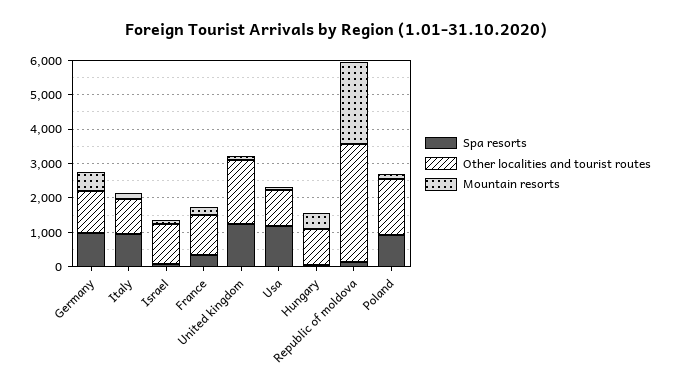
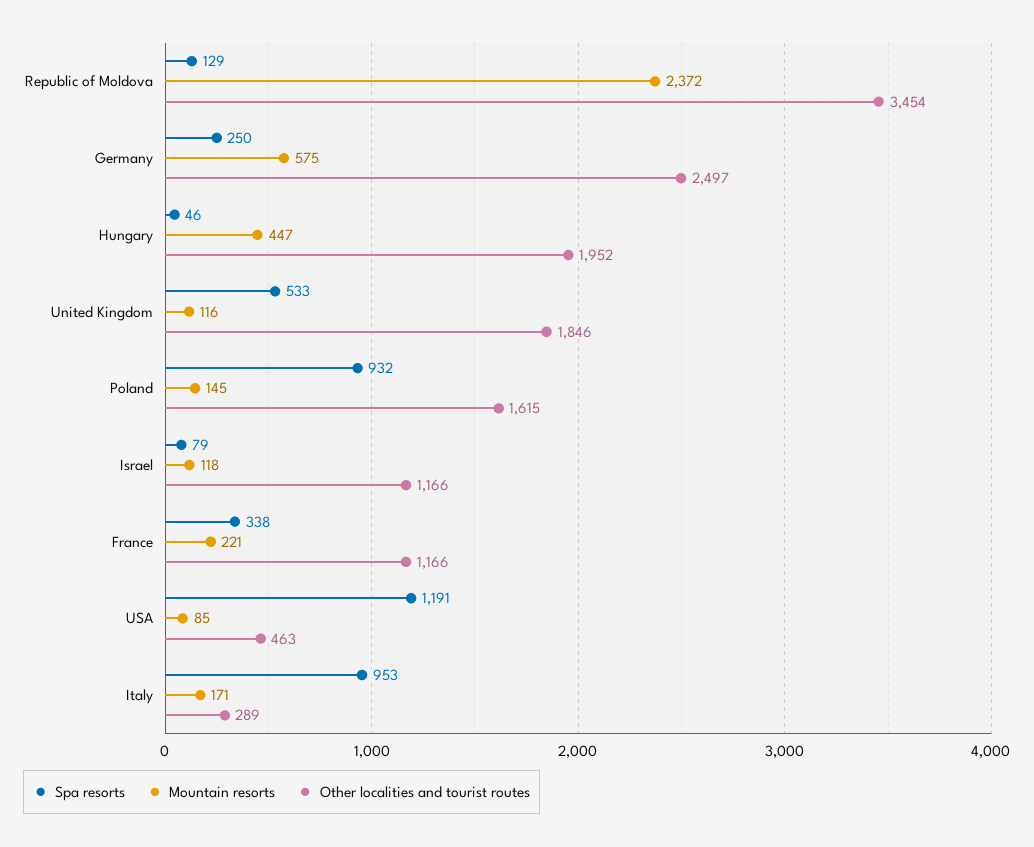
  {
    "Spa resorts": {
-     "Germany": 1000,
+     "Germany": 250,
      "Italy": 953,
      "Israel": 79,
      "France": 338,
-     "United kingdom": 1250,
+     "United kingdom": 533,
      "Usa": 1191,
      "Hungary": 46,
      "Republic of moldova": 129,
      "Poland": 932
    },
    "Other localities and tourist routes": {
-     "Germany": 1250,
+     "Germany": 2497,
-     "Italy": 1000,
+     "Italy": 289,
      "Israel": 1166,
      "France": 1166,
      "United kingdom": 1846,
-     "Usa": 1000,
+     "Usa": 463,
-     "Hungary": 1000,
+     "Hungary": 1952,
      "Republic of moldova": 3454,
      "Poland": 1615
    },
    "Mountain resorts": {
      "Germany": 575,
      "Italy": 171,
      "Israel": 118,
      "France": 221,
      "United kingdom": 116,
      "Usa": 85,
      "Hungary": 447,
      "Republic of moldova": 2372,
      "Poland": 145
    }
  }

